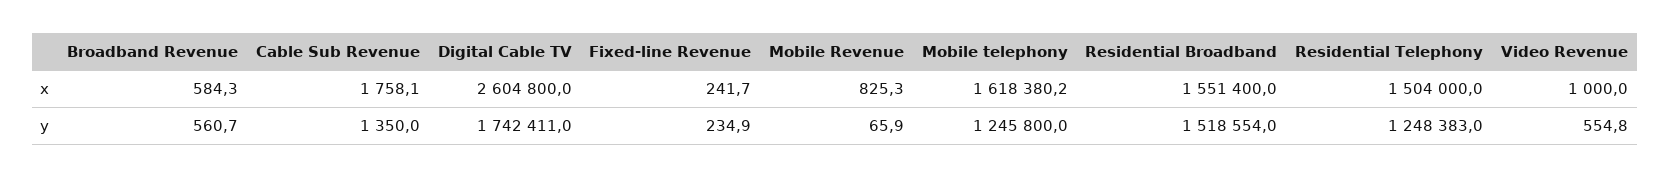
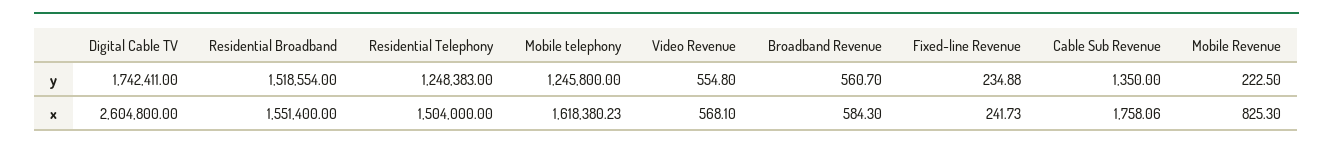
  {
    "Broadband Revenue": {
      "x": 584.3,
      "y": 560.7
    },
    "Cable Sub Revenue": {
      "x": 1758.06,
      "y": 1350
    },
    "Digital Cable TV": {
      "x": 2604800,
      "y": 1742411
    },
    "Fixed-line Revenue": {
      "x": 241.73,
      "y": 234.88
    },
    "Mobile Revenue": {
      "x": 825.3,
-     "y": 65.9
+     "y": 222.5
    },
    "Mobile telephony": {
      "x": 1618380.23,
      "y": 1245800
    },
    "Residential Broadband": {
      "x": 1551400,
      "y": 1518554
    },
    "Residential Telephony": {
      "x": 1504000,
      "y": 1248383
    },
    "Video Revenue": {
-     "x": 1000,
+     "x": 568.1,
      "y": 554.8
    }
  }

